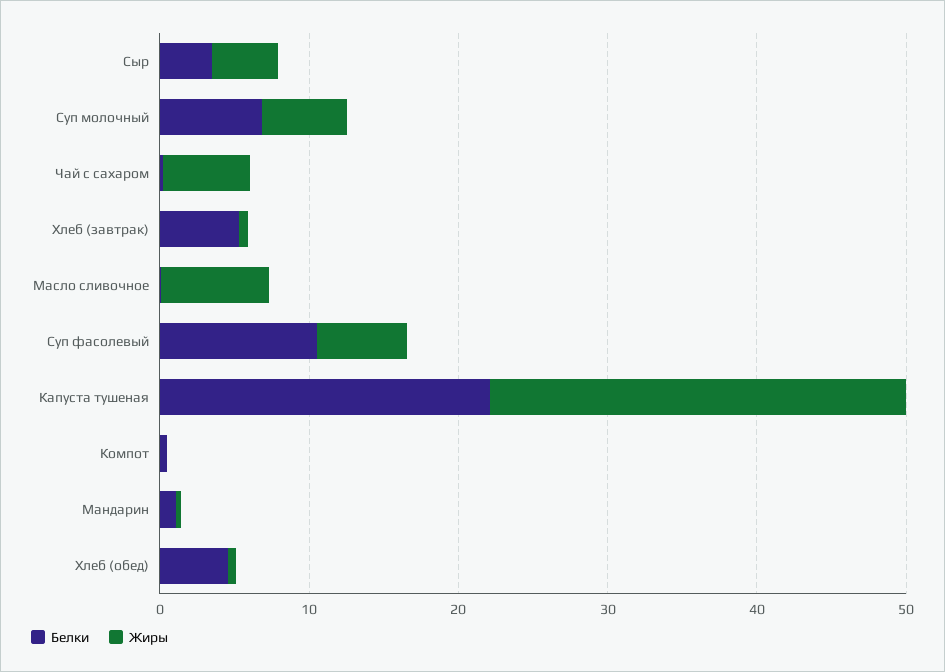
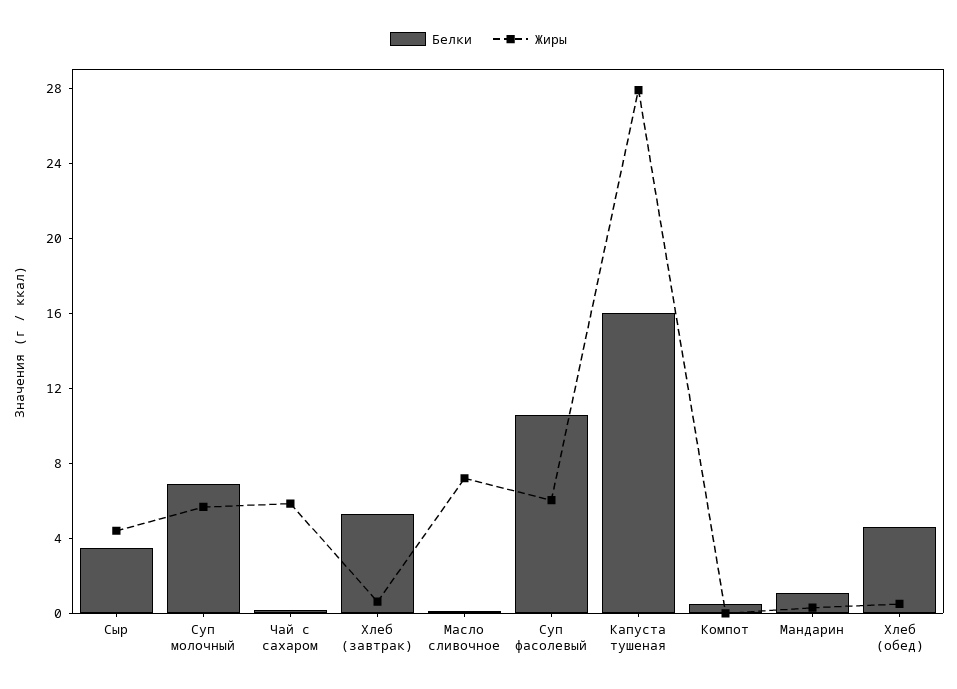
  {
    "Белки": {
      "Сыр": 4,
      "Суп молочный": 7,
      "Чай с сахаром": 0,
      "Хлеб (завтрак)": 5,
      "Масло сливочное": 0,
      "Суп фасолевый": 11,
-     "Капуста тушеная": 22,
+     "Капуста тушеная": 16,
      "Компот": 1,
      "Мандарин": 1,
      "Хлеб (обед)": 5
    },
    "Жиры": {
      "Сыр": 4,
      "Суп молочный": 6,
      "Чай с сахаром": 6,
      "Хлеб (завтрак)": 1,
      "Масло сливочное": 7,
      "Суп фасолевый": 6,
      "Капуста тушеная": 28,
      "Компот": 0,
      "Мандарин": 0,
      "Хлеб (обед)": 1
    }
  }

